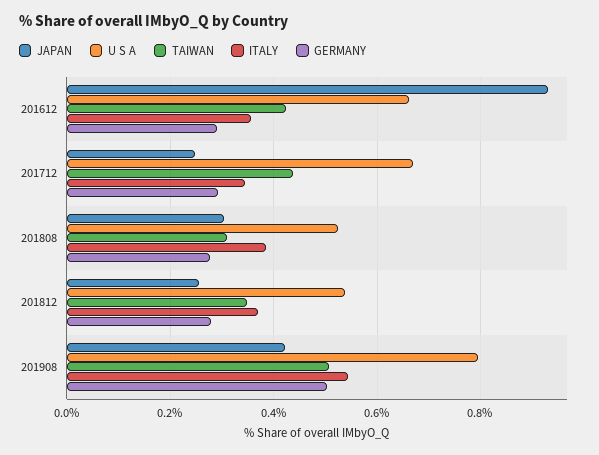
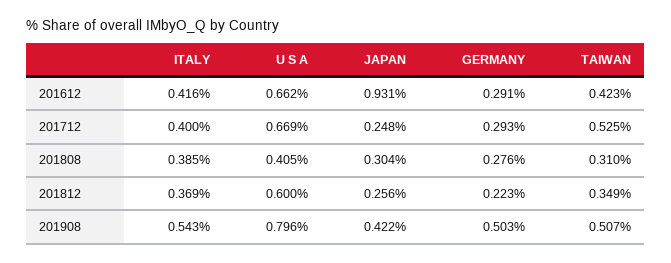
  {
    "JAPAN": {
      "201612": 0.931,
      "201712": 0.248,
      "201808": 0.304,
      "201812": 0.256,
      "201908": 0.422
    },
    "U S A": {
      "201612": 0.662,
      "201712": 0.669,
-     "201808": 0.52,
+     "201808": 0.405,
-     "201812": 0.54,
+     "201812": 0.6,
      "201908": 0.796
    },
    "TAIWAN": {
      "201612": 0.423,
-     "201712": 0.44,
+     "201712": 0.525,
      "201808": 0.31,
      "201812": 0.349,
      "201908": 0.507
    },
    "ITALY": {
-     "201612": 0.36,
+     "201612": 0.416,
-     "201712": 0.34,
+     "201712": 0.4,
      "201808": 0.385,
      "201812": 0.369,
      "201908": 0.543
    },
    "GERMANY": {
      "201612": 0.291,
      "201712": 0.293,
      "201808": 0.276,
-     "201812": 0.28,
+     "201812": 0.223,
      "201908": 0.503
    }
  }

